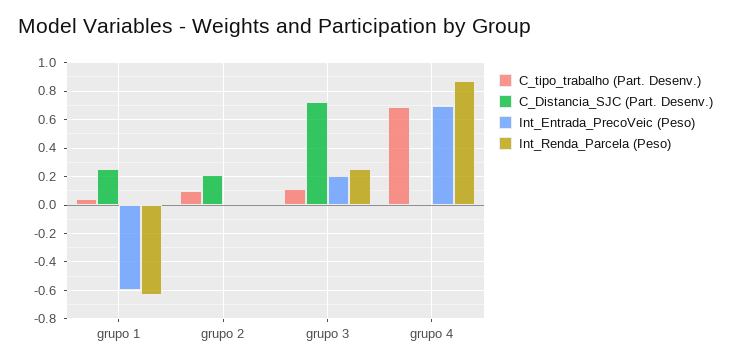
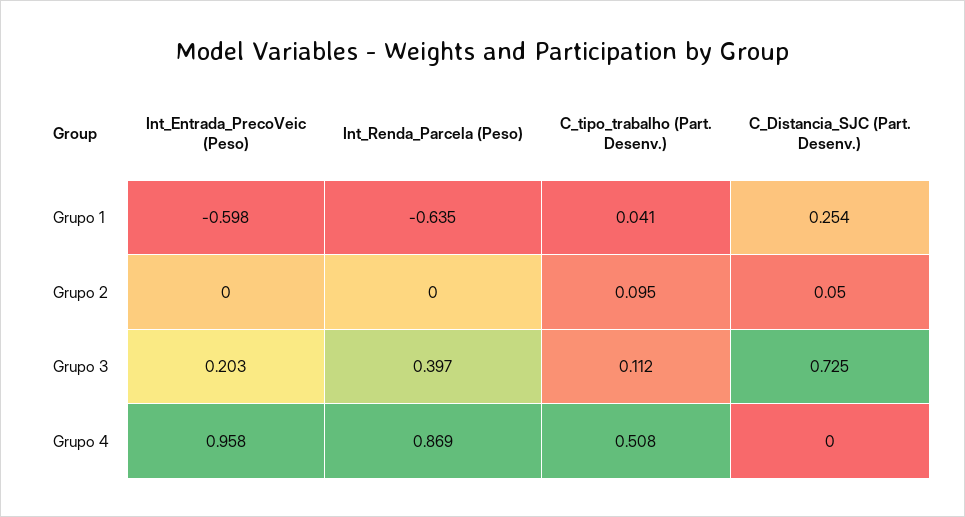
  {
    "C_tipo_trabalho (Part. Desenv.)": {
      "grupo 1": 0.041,
      "grupo 2": 0.095,
      "grupo 3": 0.112,
-     "grupo 4": 0.7
+     "grupo 4": 0.508
    },
    "C_Distancia_SJC (Part. Desenv.)": {
      "grupo 1": 0.254,
-     "grupo 2": 0.2,
+     "grupo 2": 0.05,
      "grupo 3": 0.725,
      "grupo 4": 0
    },
    "Int_Entrada_PrecoVeic (Peso)": {
      "grupo 1": -0.598,
      "grupo 2": 0,
      "grupo 3": 0.203,
-     "grupo 4": 0.7
+     "grupo 4": 0.958
    },
    "Int_Renda_Parcela (Peso)": {
      "grupo 1": -0.635,
      "grupo 2": 0,
-     "grupo 3": 0.25,
+     "grupo 3": 0.397,
      "grupo 4": 0.869
    }
  }

